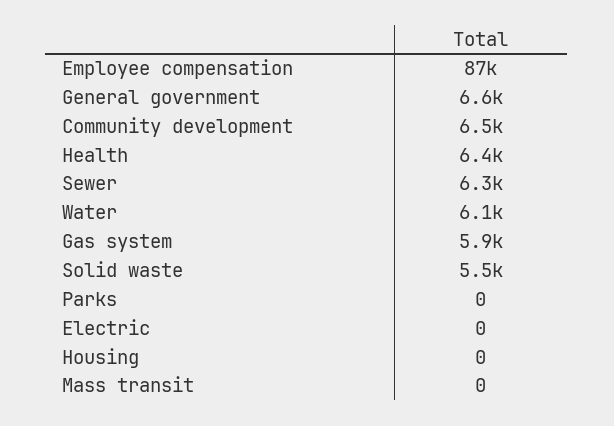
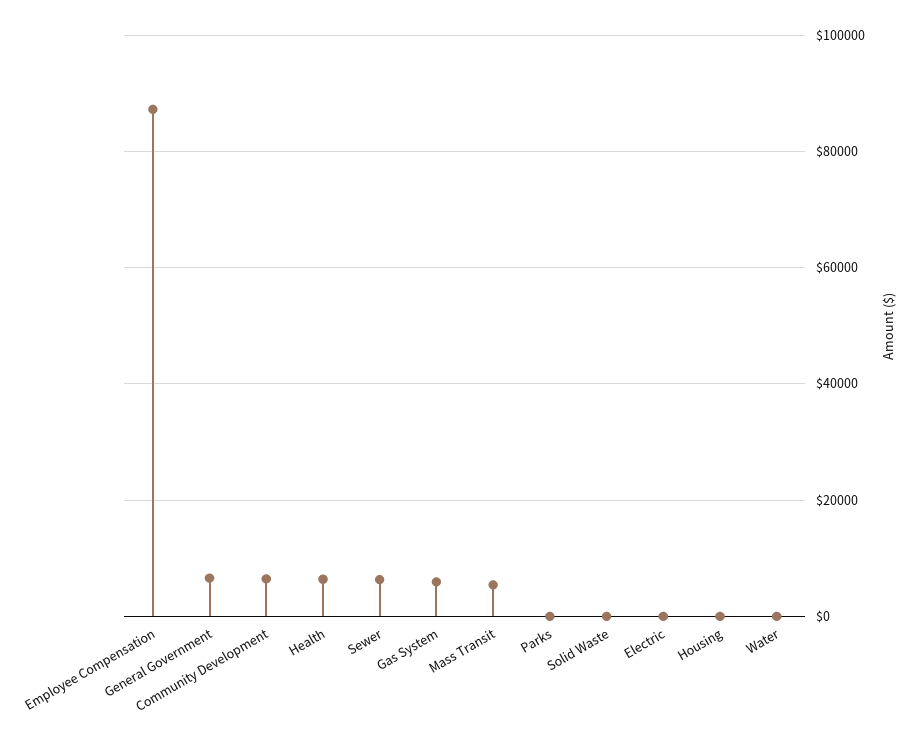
  {
    "Employee compensation": 87000,
    "General government": 6600,
    "Community development": 6500,
    "Health": 6400,
    "Sewer": 6300,
-   "Water": 6100,
+   "Water": 0,
    "Gas system": 5900,
-   "Solid waste": 5500,
+   "Solid waste": 0,
    "Parks": 0,
    "Electric": 0,
    "Housing": 0,
-   "Mass transit": 0
+   "Mass transit": 6000
  }

